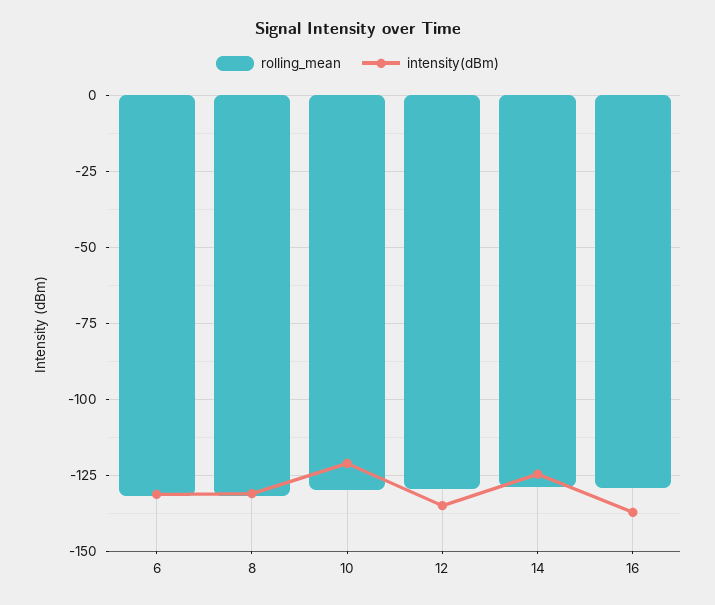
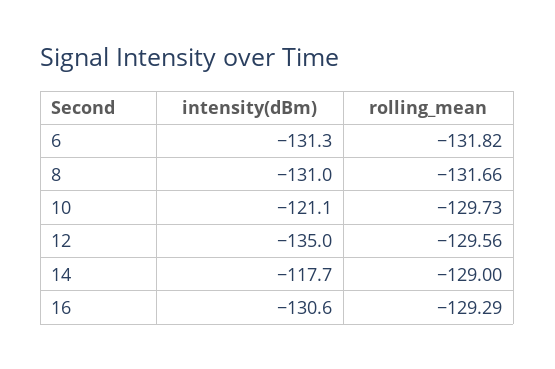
  {
    "rolling_mean": {
      "6": -131.82,
      "8": -131.66,
      "10": -129.73,
      "12": -129.56,
      "14": -129,
      "16": -129.29
    },
    "intensity(dBm)": {
      "6": -131.3,
      "8": -131,
      "10": -121.1,
      "12": -135,
-     "14": -125,
+     "14": -117.7,
-     "16": -137.5
+     "16": -130.6
    }
  }

